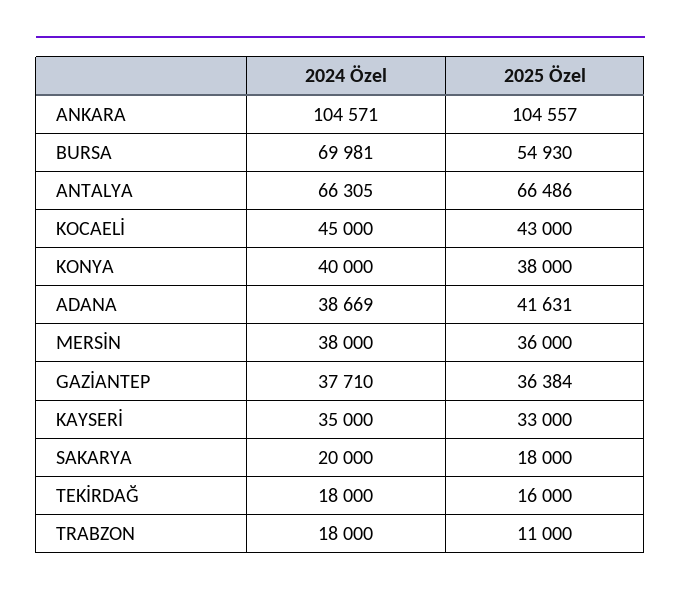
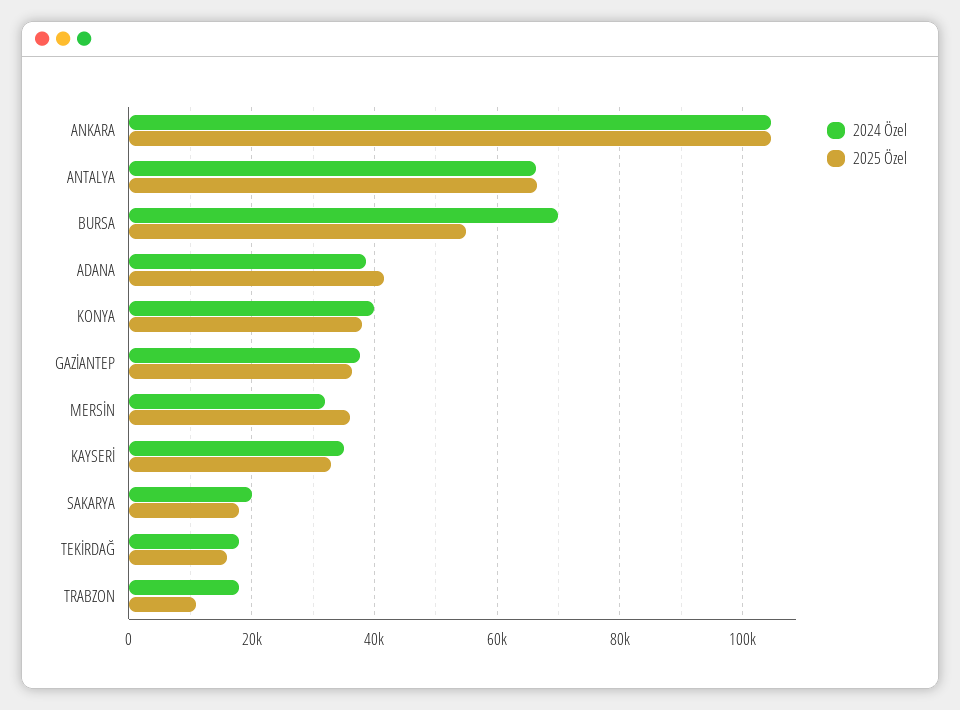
  {
    "2024 Özel": {
      "ANKARA": 104571,
      "BURSA": 69981,
      "ANTALYA": 66305,
-     "KOCAELİ": 45000,
      "KONYA": 40000,
      "ADANA": 38669,
-     "MERSİN": 38000,
+     "MERSİN": 32000,
      "GAZİANTEP": 37710,
      "KAYSERİ": 35000,
      "SAKARYA": 20000,
      "TEKİRDAĞ": 18000,
      "TRABZON": 18000
    },
    "2025 Özel": {
      "ANKARA": 104557,
      "BURSA": 54930,
      "ANTALYA": 66486,
-     "KOCAELİ": 43000,
      "KONYA": 38000,
      "ADANA": 41631,
      "MERSİN": 36000,
      "GAZİANTEP": 36384,
      "KAYSERİ": 33000,
      "SAKARYA": 18000,
      "TEKİRDAĞ": 16000,
      "TRABZON": 11000
    }
  }

